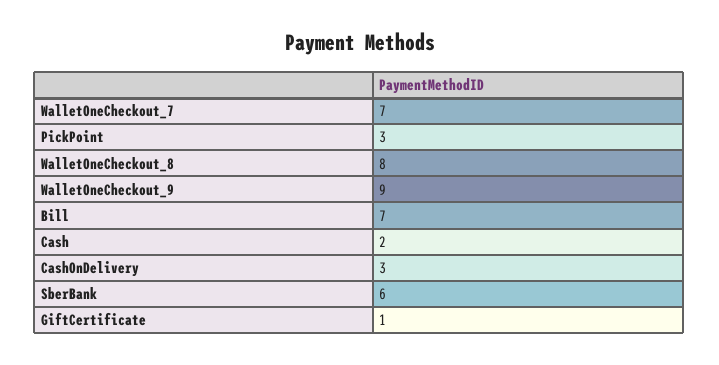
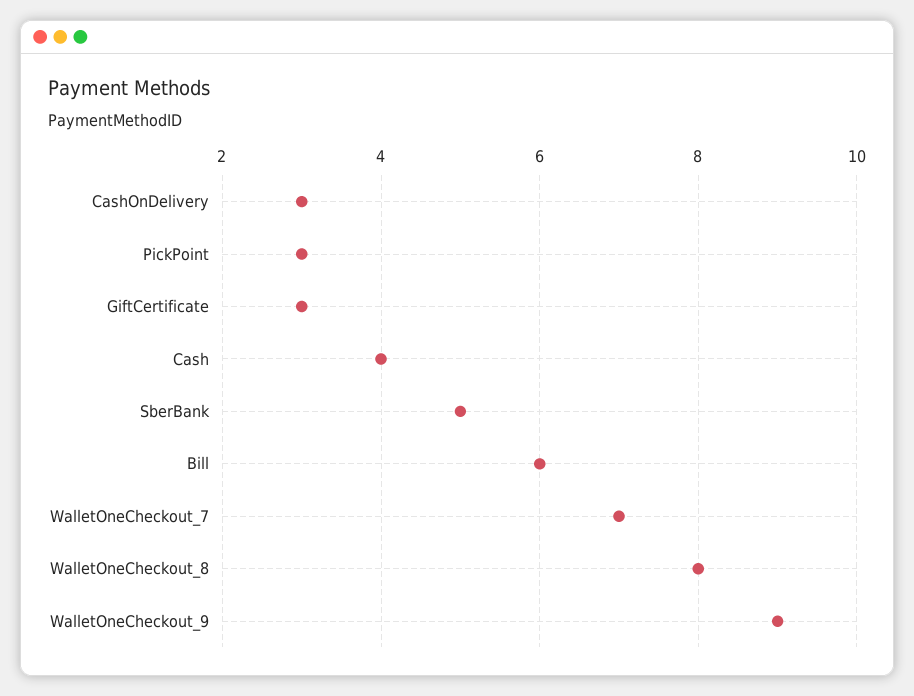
  {
    "WalletOneCheckout_7": 7,
    "PickPoint": 3,
    "WalletOneCheckout_8": 8,
    "WalletOneCheckout_9": 9,
-   "Bill": 7,
+   "Bill": 6,
-   "Cash": 2,
+   "Cash": 4,
    "CashOnDelivery": 3,
-   "SberBank": 6,
+   "SberBank": 5,
-   "GiftCertificate": 1
+   "GiftCertificate": 3
  }

